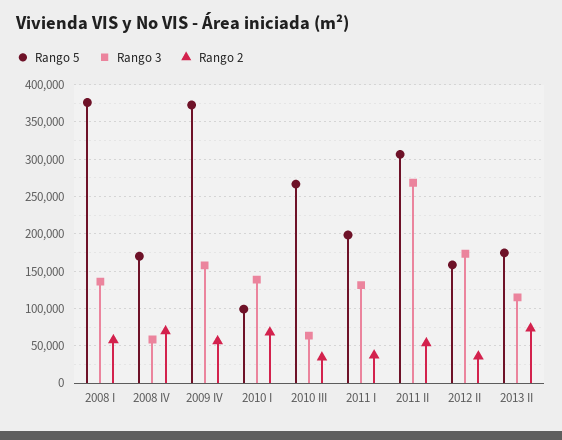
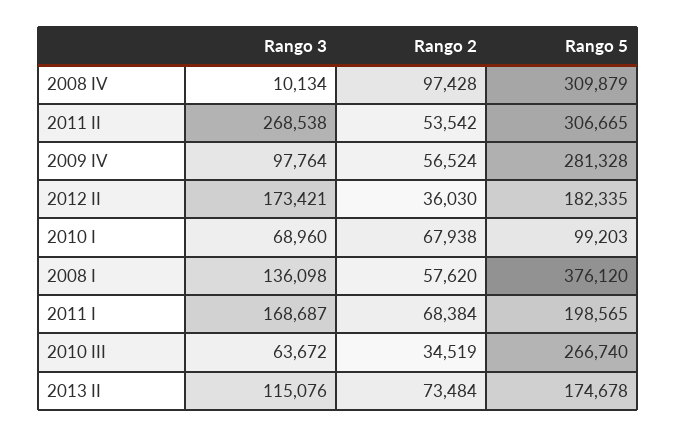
  {
    "Rango 5": {
      "2008 I": 376120,
-     "2008 IV": 170000,
+     "2008 IV": 309879,
-     "2009 IV": 370000,
+     "2009 IV": 281328,
      "2010 I": 99203,
      "2010 III": 266740,
      "2011 I": 198565,
      "2011 II": 306665,
-     "2012 II": 160000,
+     "2012 II": 182335,
      "2013 II": 174678
    },
    "Rango 3": {
      "2008 I": 136098,
-     "2008 IV": 60000,
+     "2008 IV": 10134,
-     "2009 IV": 160000,
+     "2009 IV": 97764,
-     "2010 I": 140000,
+     "2010 I": 68960,
      "2010 III": 63672,
-     "2011 I": 130000,
+     "2011 I": 168687,
      "2011 II": 268538,
      "2012 II": 173421,
      "2013 II": 115076
    },
    "Rango 2": {
      "2008 I": 57620,
-     "2008 IV": 70000,
+     "2008 IV": 97428,
      "2009 IV": 56524,
      "2010 I": 67938,
      "2010 III": 34519,
-     "2011 I": 40000,
+     "2011 I": 68384,
      "2011 II": 53542,
      "2012 II": 36030,
      "2013 II": 73484
    }
  }

